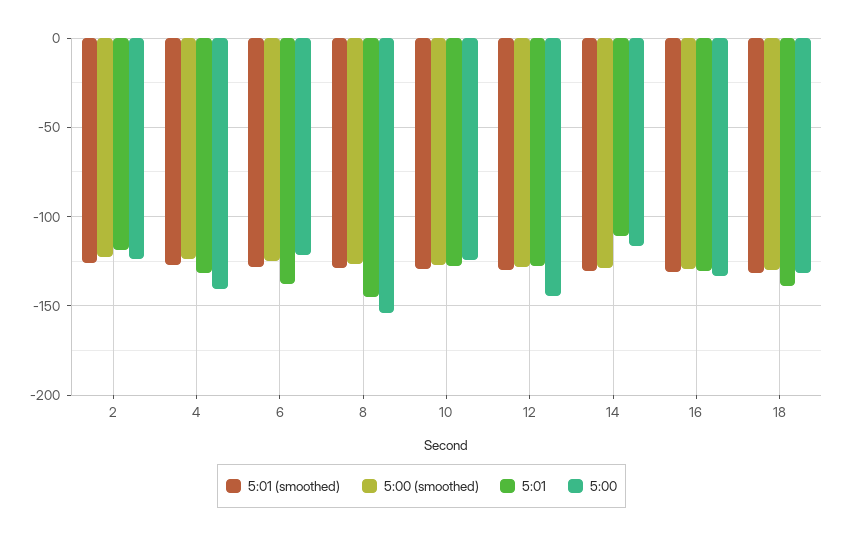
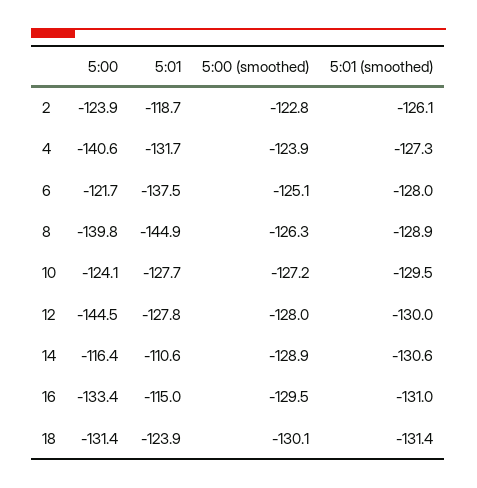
  {
    "5:01 (smoothed)": {
      "2": -126.1,
      "4": -127.3,
      "6": -128,
      "8": -128.9,
      "10": -129.5,
      "12": -130,
      "14": -130.6,
      "16": -131,
      "18": -131.4
    },
    "5:00 (smoothed)": {
      "2": -122.8,
      "4": -123.9,
      "6": -125.1,
      "8": -126.3,
      "10": -127.2,
      "12": -128,
      "14": -128.9,
      "16": -129.5,
      "18": -130.1
    },
    "5:01": {
      "2": -118.7,
      "4": -131.7,
      "6": -137.5,
      "8": -144.9,
      "10": -127.7,
      "12": -127.8,
      "14": -110.6,
-     "16": -130,
+     "16": -115,
-     "18": -140
+     "18": -123.9
    },
    "5:00": {
      "2": -123.9,
      "4": -140.6,
      "6": -121.7,
-     "8": -155,
+     "8": -139.8,
      "10": -124.1,
      "12": -144.5,
      "14": -116.4,
      "16": -133.4,
      "18": -131.4
    }
  }

